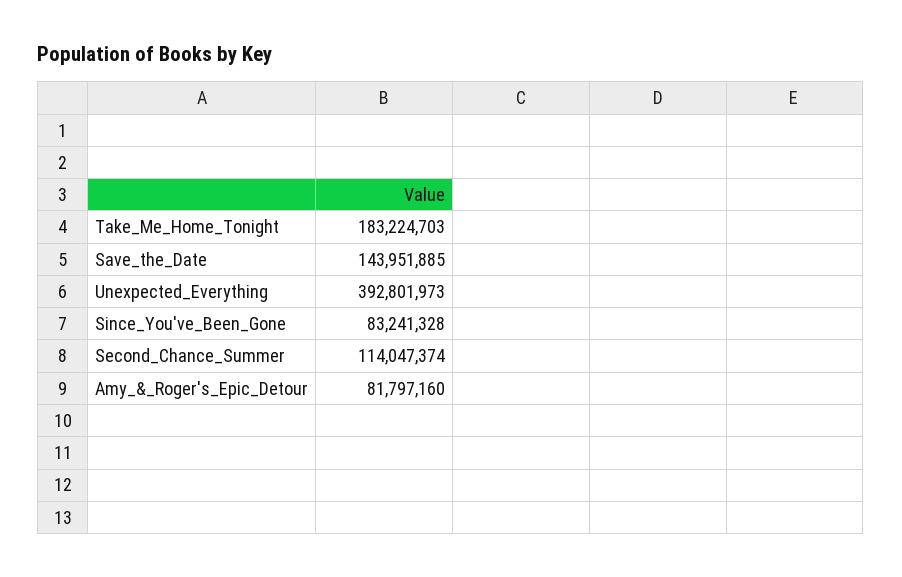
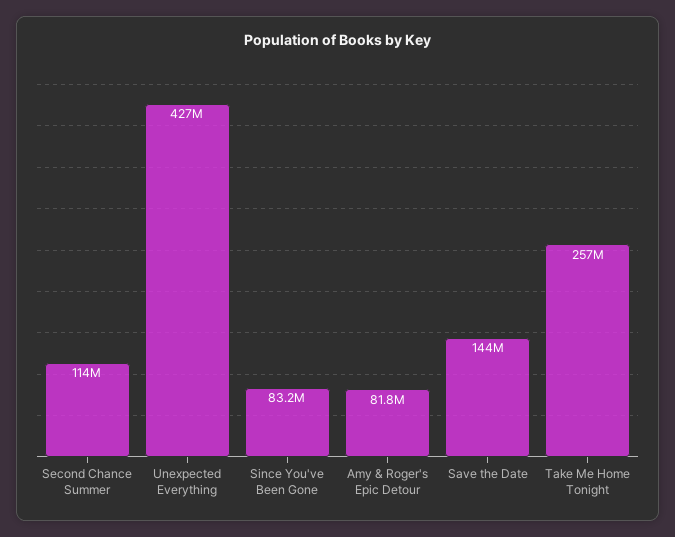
  {
-   "Take_Me_Home_Tonight": 183224703,
+   "Take_Me_Home_Tonight": 257000000,
    "Save_the_Date": 143951885,
-   "Unexpected_Everything": 392801973,
+   "Unexpected_Everything": 427000000,
    "Since_You've_Been_Gone": 83241328,
    "Second_Chance_Summer": 114047374,
    "Amy_&_Roger's_Epic_Detour": 81797160
  }

